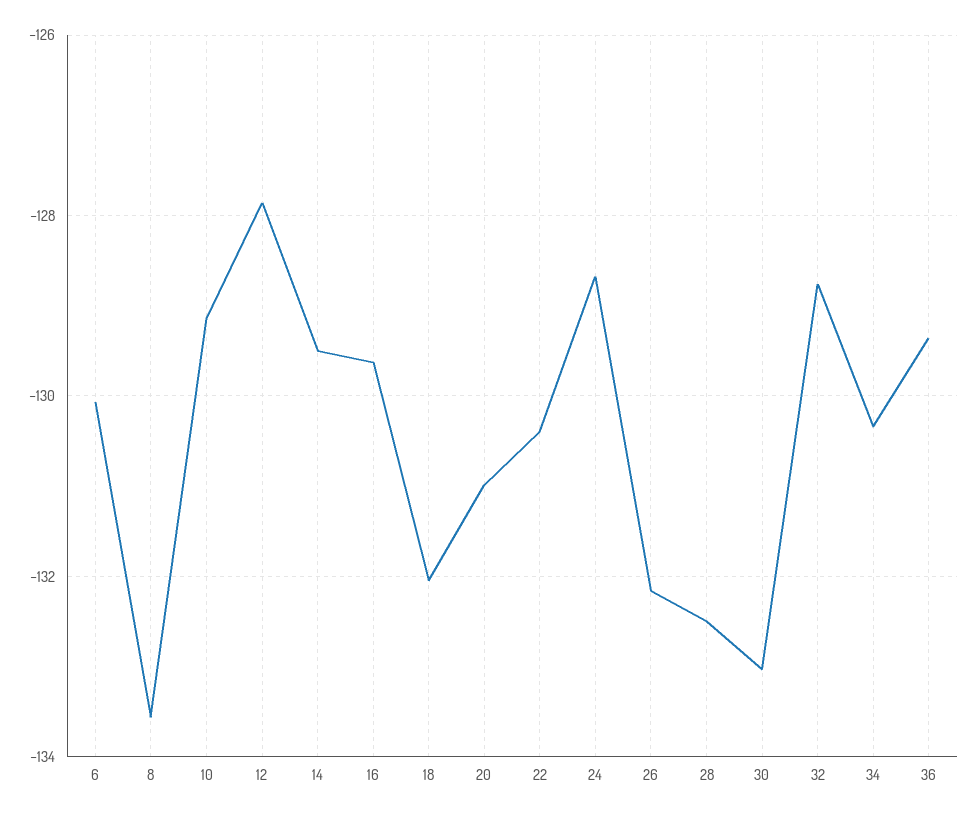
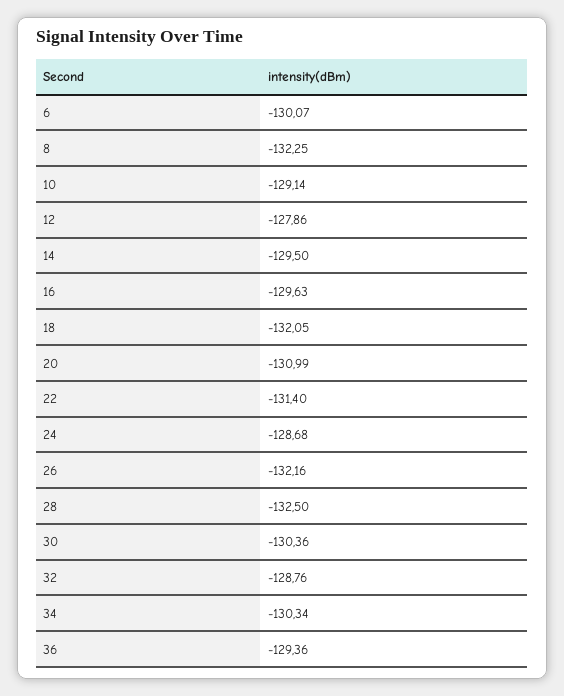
  {
    "6": -130.07,
-   "8": -133.6,
+   "8": -132.25,
    "10": -129.14,
    "12": -127.86,
    "14": -129.5,
    "16": -129.63,
    "18": -132.05,
    "20": -130.99,
-   "22": -130.4,
+   "22": -131.4,
    "24": -128.68,
    "26": -132.16,
    "28": -132.5,
-   "30": -133,
+   "30": -130.36,
    "32": -128.76,
    "34": -130.34,
    "36": -129.36
  }

